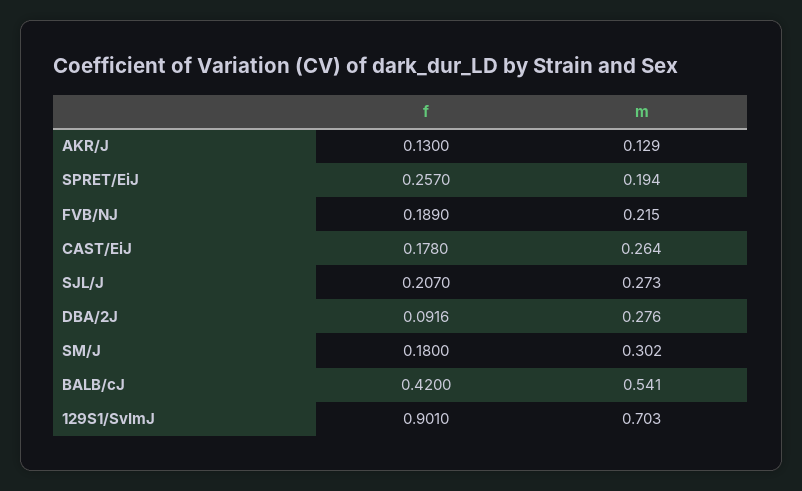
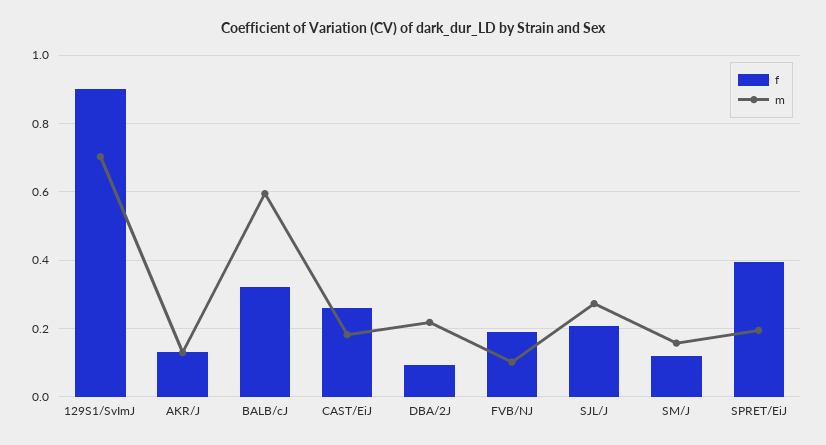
  {
    "f": {
      "AKR/J": 0.13,
-     "SPRET/EiJ": 0.257,
+     "SPRET/EiJ": 0.4,
      "FVB/NJ": 0.189,
-     "CAST/EiJ": 0.178,
+     "CAST/EiJ": 0.26,
      "SJL/J": 0.207,
      "DBA/2J": 0.0916,
-     "SM/J": 0.18,
+     "SM/J": 0.12,
-     "BALB/cJ": 0.42,
+     "BALB/cJ": 0.32,
      "129S1/SvImJ": 0.901
    },
    "m": {
      "AKR/J": 0.129,
      "SPRET/EiJ": 0.194,
-     "FVB/NJ": 0.215,
+     "FVB/NJ": 0.1,
-     "CAST/EiJ": 0.264,
+     "CAST/EiJ": 0.18,
      "SJL/J": 0.273,
-     "DBA/2J": 0.276,
+     "DBA/2J": 0.22,
-     "SM/J": 0.302,
+     "SM/J": 0.16,
-     "BALB/cJ": 0.541,
+     "BALB/cJ": 0.6,
      "129S1/SvImJ": 0.703
    }
  }

